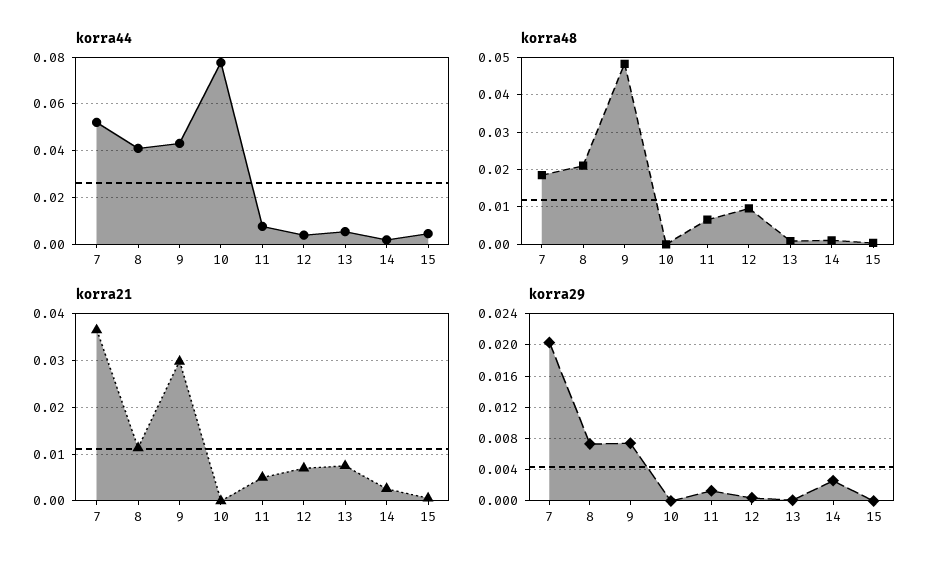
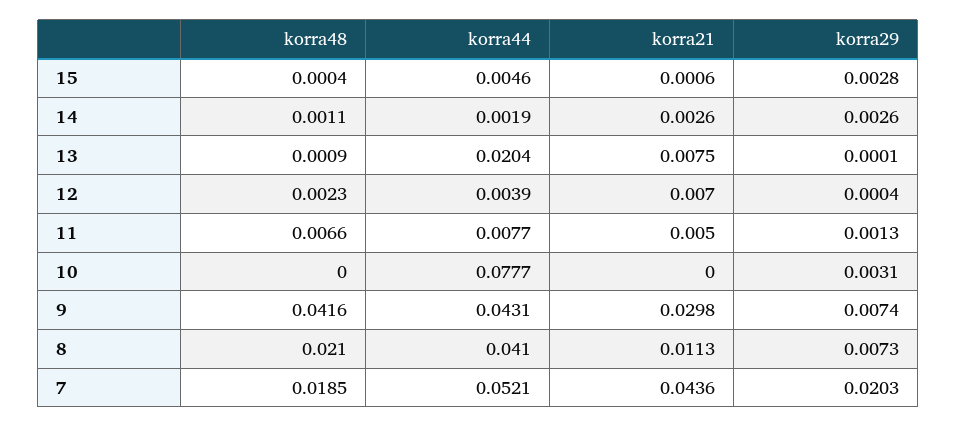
  {
    "korra44": {
      "7": 0.0521,
      "8": 0.041,
      "9": 0.0431,
      "10": 0.0777,
      "11": 0.0077,
      "12": 0.0039,
-     "13": 0.005,
+     "13": 0.0204,
      "14": 0.0019,
      "15": 0.0046
    },
    "korra48": {
      "7": 0.0185,
      "8": 0.021,
-     "9": 0.048,
+     "9": 0.0416,
      "10": 0,
      "11": 0.0066,
-     "12": 0.01,
+     "12": 0.0023,
      "13": 0.0009,
      "14": 0.0011,
      "15": 0.0004
    },
    "korra21": {
-     "7": 0.036,
+     "7": 0.0436,
      "8": 0.0113,
      "9": 0.0298,
      "10": 0,
      "11": 0.005,
      "12": 0.007,
      "13": 0.0075,
      "14": 0.0026,
      "15": 0.0006
    },
    "korra29": {
      "7": 0.0203,
      "8": 0.0073,
      "9": 0.0074,
-     "10": 0,
+     "10": 0.0031,
      "11": 0.0013,
      "12": 0.0004,
      "13": 0.0001,
      "14": 0.0026,
-     "15": 0
+     "15": 0.0028
    }
  }

